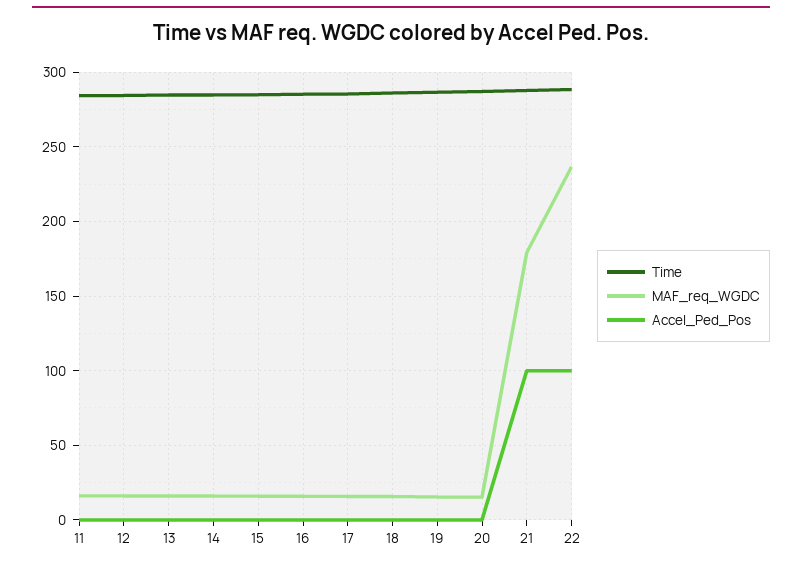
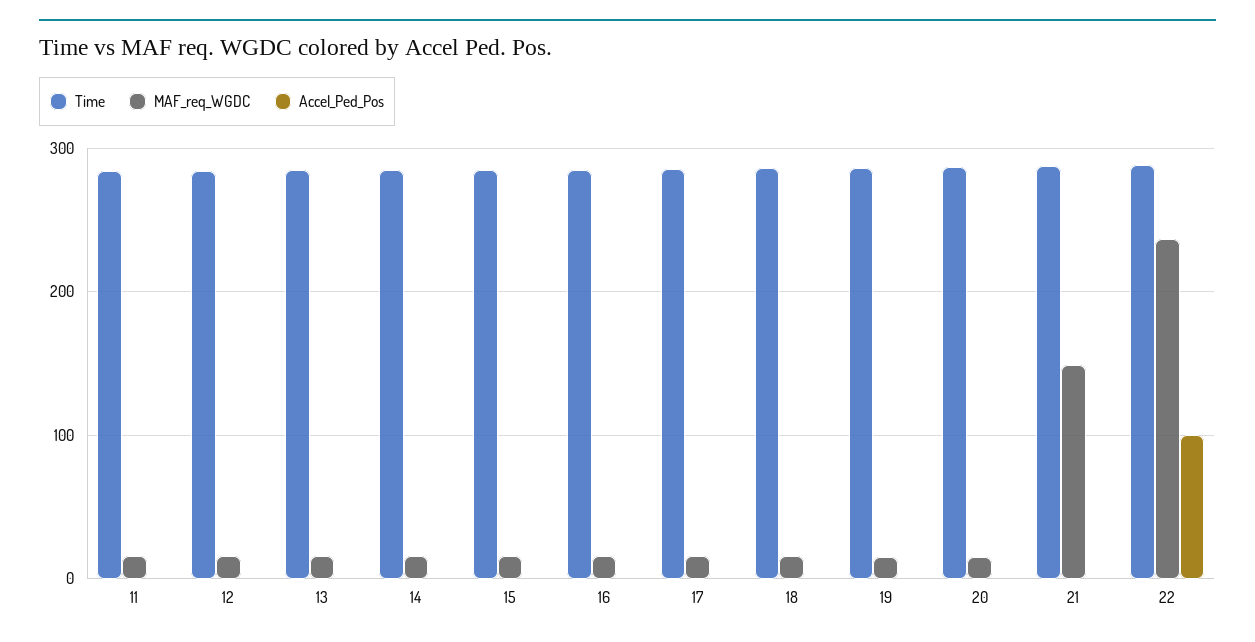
  {
    "Time": {
      "11": 285,
      "12": 285,
      "13": 285,
      "14": 285,
      "15": 285,
      "16": 285,
      "17": 285,
      "18": 285,
      "19": 285,
      "20": 285,
      "21": 290,
      "22": 290
    },
    "MAF_req_WGDC": {
      "11": 15,
      "12": 15,
      "13": 15,
      "14": 15,
      "15": 15,
      "16": 15,
      "17": 15,
      "18": 15,
      "19": 15,
      "20": 15,
-     "21": 180,
+     "21": 150,
      "22": 235
    },
    "Accel_Ped_Pos": {
      "11": 0,
      "12": 0,
      "13": 0,
      "14": 0,
      "15": 0,
      "16": 0,
      "17": 0,
      "18": 0,
      "19": 0,
      "20": 0,
-     "21": 100,
+     "21": 0,
      "22": 100
    }
  }

